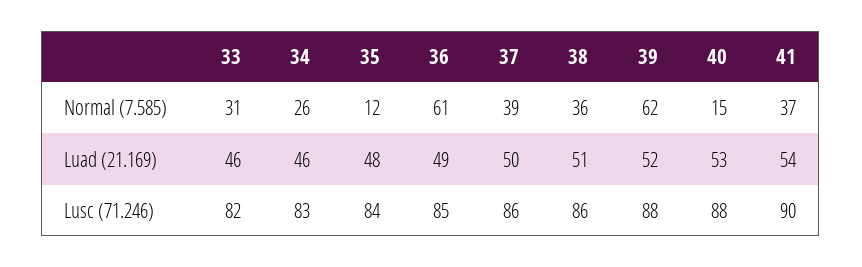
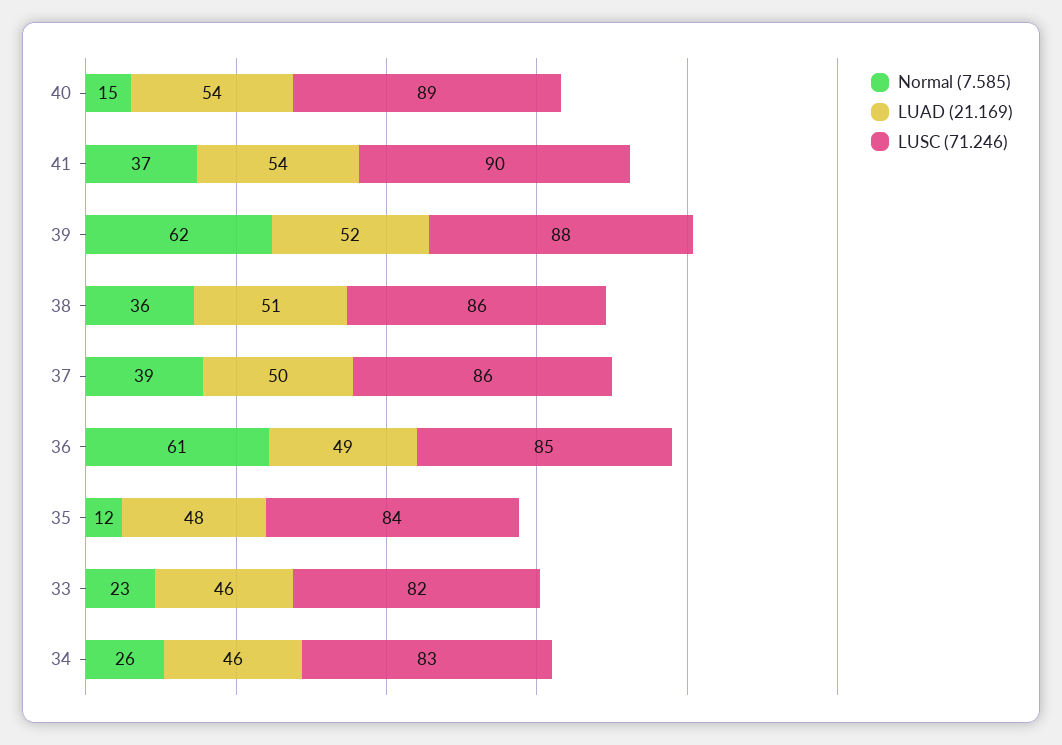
  {
    "Normal (7.585)": {
-     "33": 31,
+     "33": 23,
      "34": 26,
      "35": 12,
      "36": 61,
      "37": 39,
      "38": 36,
      "39": 62,
      "40": 15,
      "41": 37
    },
    "Luad (21.169)": {
      "33": 46,
      "34": 46,
      "35": 48,
      "36": 49,
      "37": 50,
      "38": 51,
      "39": 52,
-     "40": 53,
+     "40": 54,
      "41": 54
    },
    "Lusc (71.246)": {
      "33": 82,
      "34": 83,
      "35": 84,
      "36": 85,
      "37": 86,
      "38": 86,
      "39": 88,
-     "40": 88,
+     "40": 89,
      "41": 90
    }
  }

